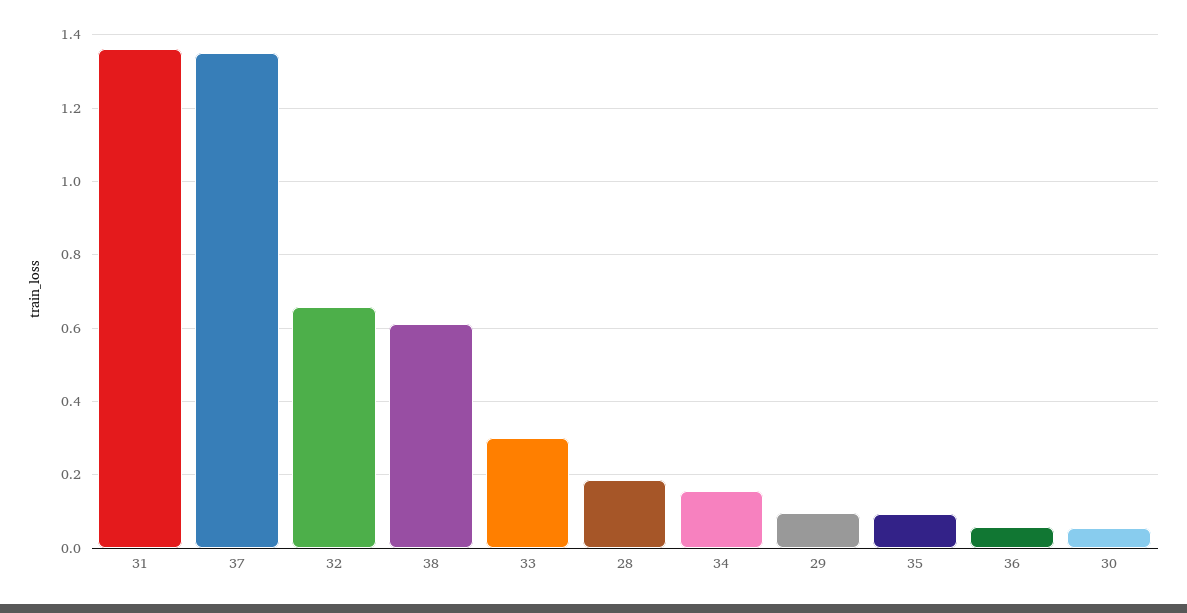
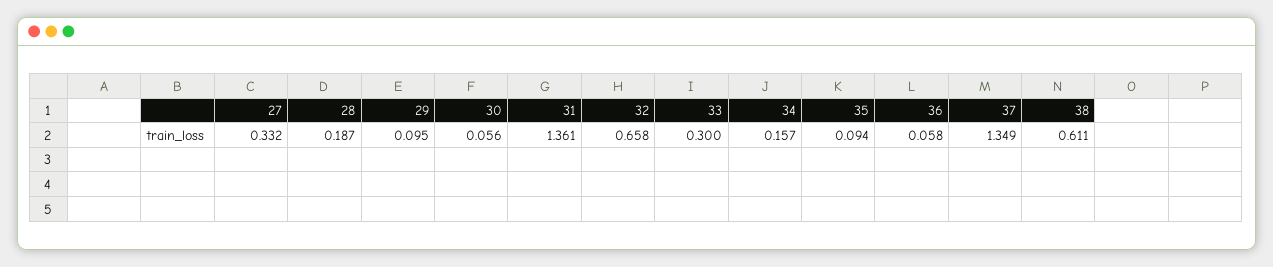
  {
    "31": 1.361,
    "37": 1.349,
    "32": 0.658,
    "38": 0.611,
    "33": 0.3,
    "28": 0.187,
    "34": 0.157,
    "29": 0.095,
    "35": 0.094,
    "36": 0.058,
-   "30": 0.056
+   "30": 0.056,
+   "27": 0.332
  }

